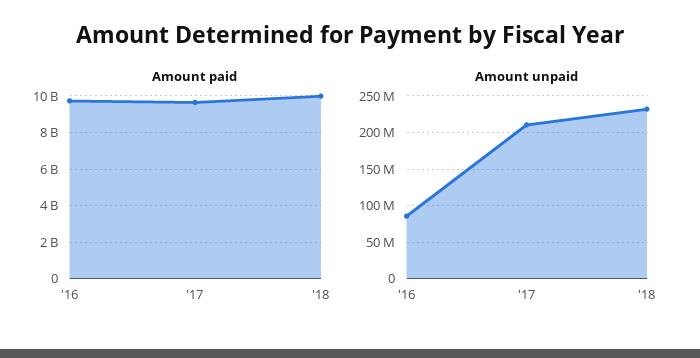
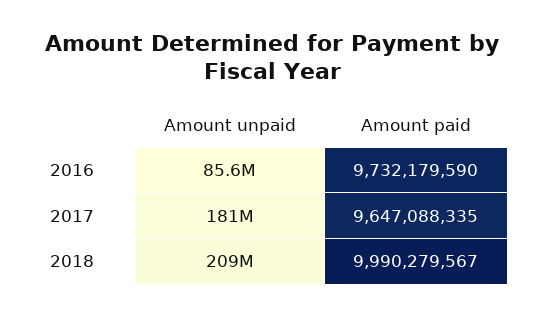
  {
    "Amount paid": {
      "'16": 9732179590,
      "'17": 9647088335,
      "'18": 9990279567
    },
    "Amount unpaid": {
      "'16": 85600000,
-     "'17": 210000000,
+     "'17": 181000000,
-     "'18": 230000000
+     "'18": 209000000
    }
  }

